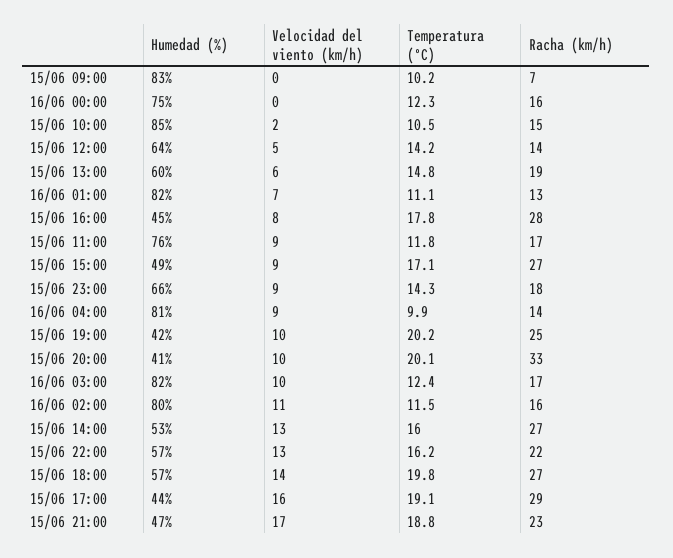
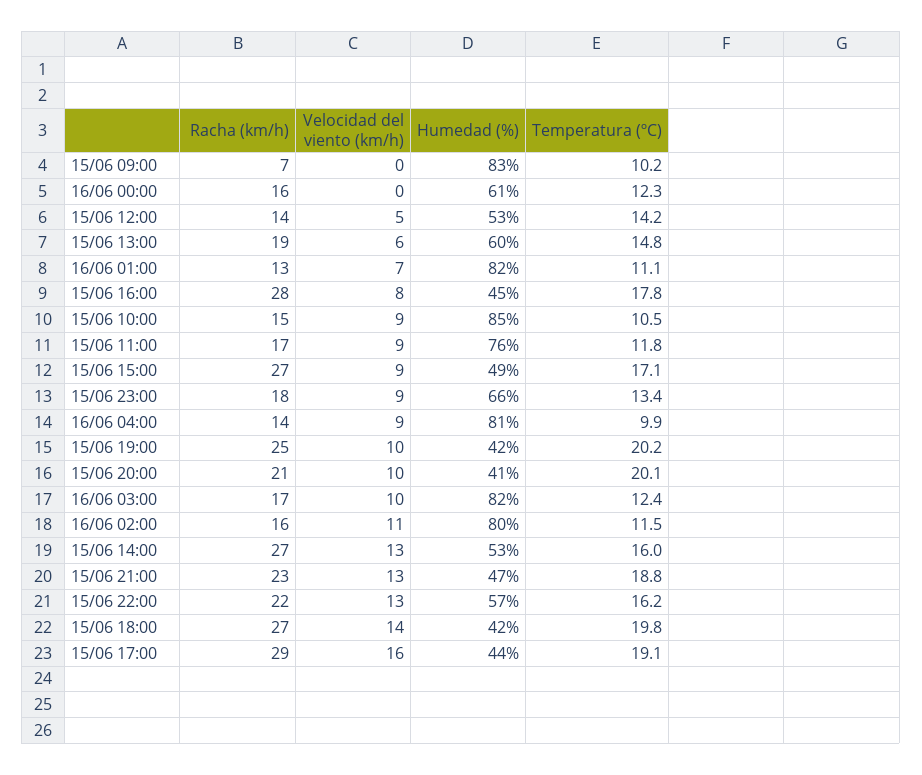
  {
    "Humedad (%)": {
      "15/06 09:00": 83,
-     "16/06 00:00": 75,
+     "16/06 00:00": 61,
      "15/06 10:00": 85,
-     "15/06 12:00": 64,
+     "15/06 12:00": 53,
      "15/06 13:00": 60,
      "16/06 01:00": 82,
      "15/06 16:00": 45,
      "15/06 11:00": 76,
      "15/06 15:00": 49,
      "15/06 23:00": 66,
      "16/06 04:00": 81,
      "15/06 19:00": 42,
      "15/06 20:00": 41,
      "16/06 03:00": 82,
      "16/06 02:00": 80,
      "15/06 14:00": 53,
      "15/06 22:00": 57,
-     "15/06 18:00": 57,
+     "15/06 18:00": 42,
      "15/06 17:00": 44,
      "15/06 21:00": 47
    },
    "Velocidad del viento (km/h)": {
      "15/06 09:00": 0,
      "16/06 00:00": 0,
-     "15/06 10:00": 2,
+     "15/06 10:00": 9,
      "15/06 12:00": 5,
      "15/06 13:00": 6,
      "16/06 01:00": 7,
      "15/06 16:00": 8,
      "15/06 11:00": 9,
      "15/06 15:00": 9,
      "15/06 23:00": 9,
      "16/06 04:00": 9,
      "15/06 19:00": 10,
      "15/06 20:00": 10,
      "16/06 03:00": 10,
      "16/06 02:00": 11,
      "15/06 14:00": 13,
      "15/06 22:00": 13,
      "15/06 18:00": 14,
      "15/06 17:00": 16,
-     "15/06 21:00": 17
+     "15/06 21:00": 13
    },
    "Temperatura (ºC)": {
      "15/06 09:00": 10.2,
      "16/06 00:00": 12.3,
      "15/06 10:00": 10.5,
      "15/06 12:00": 14.2,
      "15/06 13:00": 14.8,
      "16/06 01:00": 11.1,
      "15/06 16:00": 17.8,
      "15/06 11:00": 11.8,
      "15/06 15:00": 17.1,
-     "15/06 23:00": 14.3,
+     "15/06 23:00": 13.4,
      "16/06 04:00": 9.9,
      "15/06 19:00": 20.2,
      "15/06 20:00": 20.1,
      "16/06 03:00": 12.4,
      "16/06 02:00": 11.5,
      "15/06 14:00": 16,
      "15/06 22:00": 16.2,
      "15/06 18:00": 19.8,
      "15/06 17:00": 19.1,
      "15/06 21:00": 18.8
    },
    "Racha (km/h)": {
      "15/06 09:00": 7,
      "16/06 00:00": 16,
      "15/06 10:00": 15,
      "15/06 12:00": 14,
      "15/06 13:00": 19,
      "16/06 01:00": 13,
      "15/06 16:00": 28,
      "15/06 11:00": 17,
      "15/06 15:00": 27,
      "15/06 23:00": 18,
      "16/06 04:00": 14,
      "15/06 19:00": 25,
-     "15/06 20:00": 33,
+     "15/06 20:00": 21,
      "16/06 03:00": 17,
      "16/06 02:00": 16,
      "15/06 14:00": 27,
      "15/06 22:00": 22,
      "15/06 18:00": 27,
      "15/06 17:00": 29,
      "15/06 21:00": 23
    }
  }

